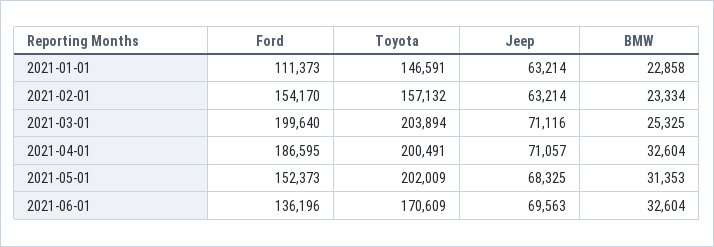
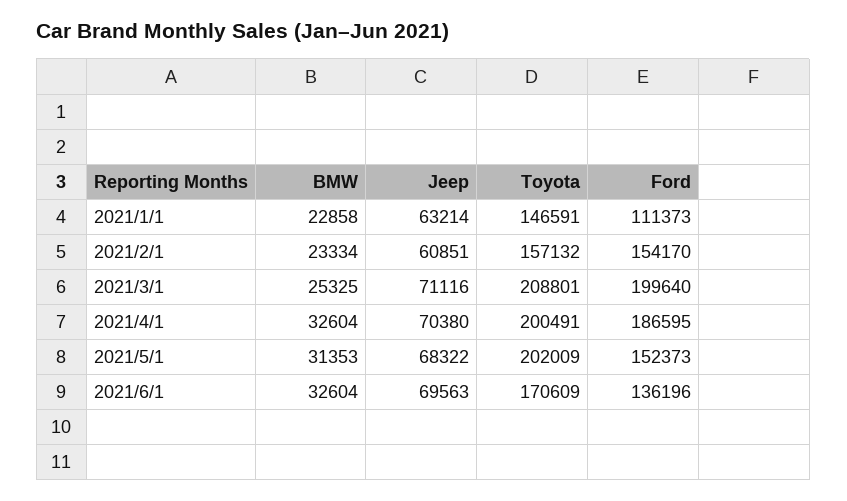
  {
    "Ford": {
      "2021-01-01": 111373,
      "2021-02-01": 154170,
      "2021-03-01": 199640,
      "2021-04-01": 186595,
      "2021-05-01": 152373,
      "2021-06-01": 136196
    },
    "Toyota": {
      "2021-01-01": 146591,
      "2021-02-01": 157132,
-     "2021-03-01": 203894,
+     "2021-03-01": 208801,
      "2021-04-01": 200491,
      "2021-05-01": 202009,
      "2021-06-01": 170609
    },
    "Jeep": {
      "2021-01-01": 63214,
-     "2021-02-01": 63214,
+     "2021-02-01": 60851,
      "2021-03-01": 71116,
-     "2021-04-01": 71057,
+     "2021-04-01": 70380,
-     "2021-05-01": 68325,
+     "2021-05-01": 68322,
      "2021-06-01": 69563
    },
    "BMW": {
      "2021-01-01": 22858,
      "2021-02-01": 23334,
      "2021-03-01": 25325,
      "2021-04-01": 32604,
      "2021-05-01": 31353,
      "2021-06-01": 32604
    }
  }

